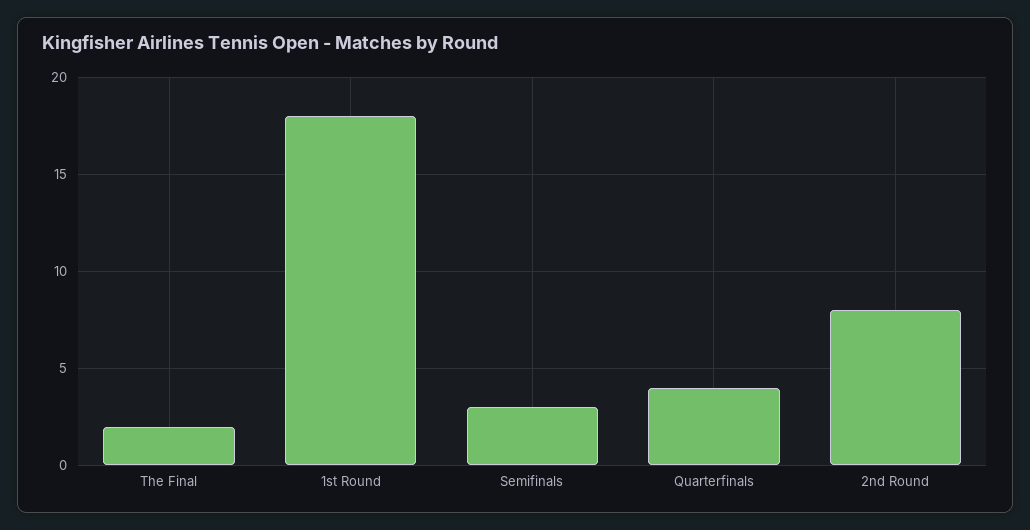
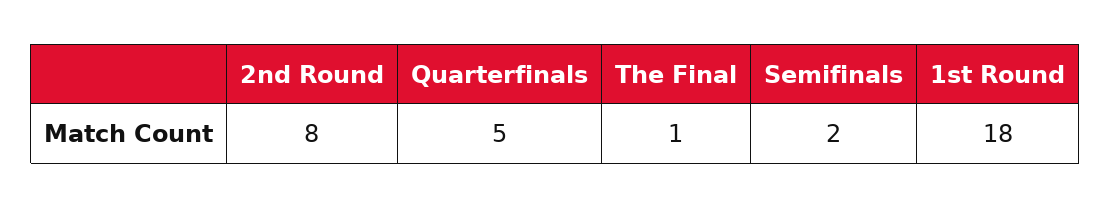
  {
-   "The Final": 2,
+   "The Final": 1,
    "1st Round": 18,
-   "Semifinals": 3,
+   "Semifinals": 2,
-   "Quarterfinals": 4,
+   "Quarterfinals": 5,
    "2nd Round": 8
  }

